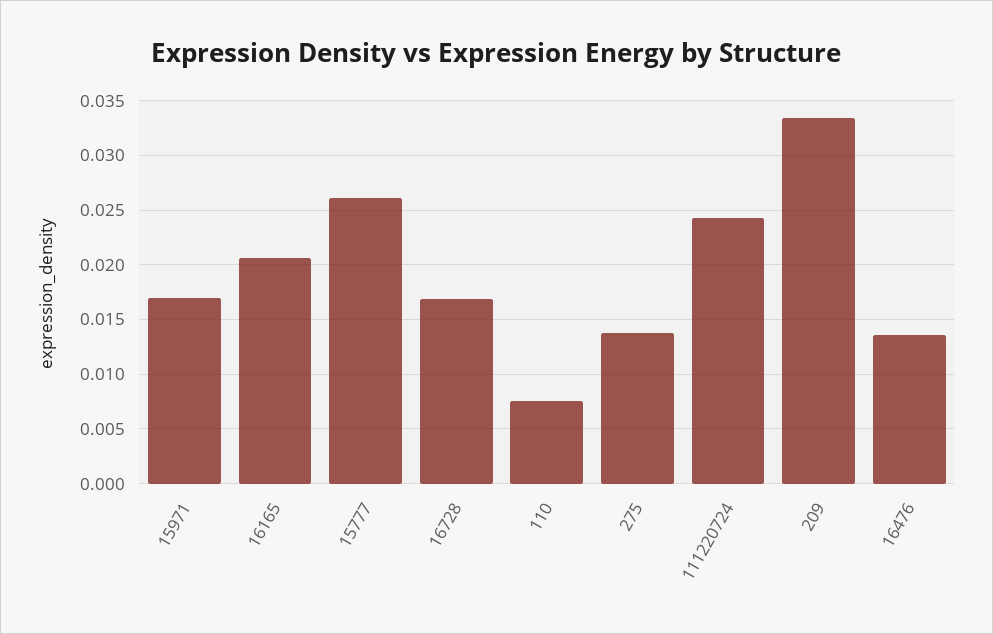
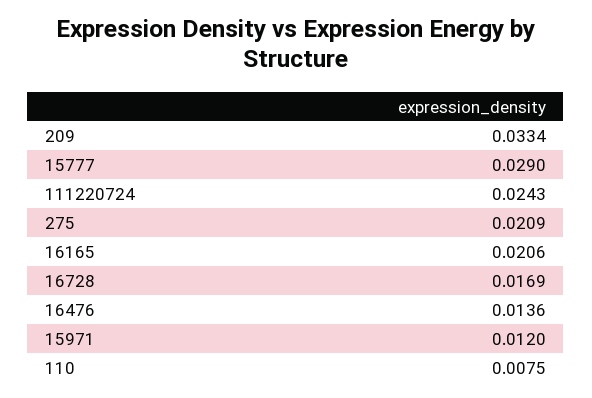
  {
-   "15971": 0.017,
+   "15971": 0.012,
    "16165": 0.0206,
-   "15777": 0.026,
+   "15777": 0.029,
    "16728": 0.0169,
    "110": 0.0075,
-   "275": 0.014,
+   "275": 0.0209,
    "111220724": 0.0243,
    "209": 0.0334,
    "16476": 0.0136
  }

